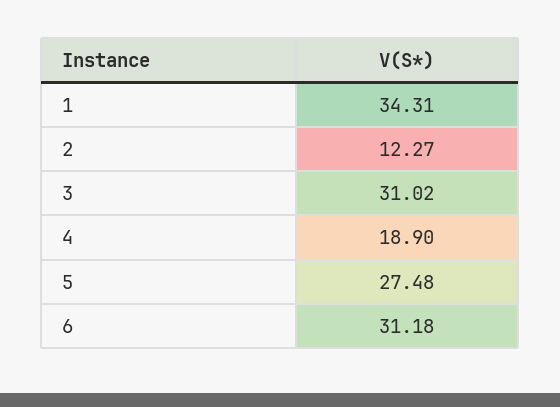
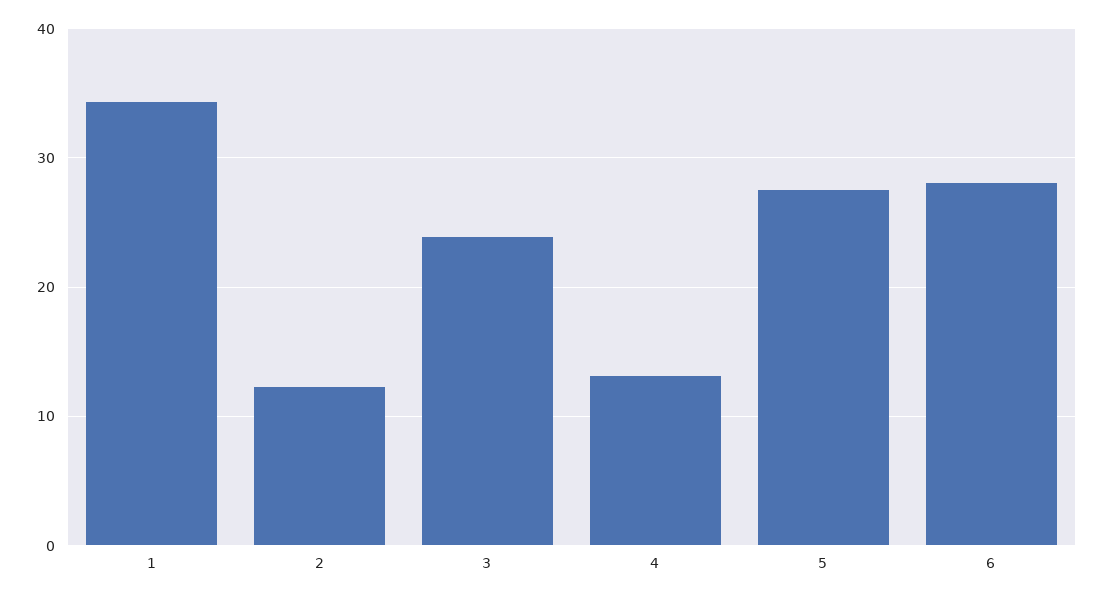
  {
    "1": 34.31,
    "2": 12.27,
-   "3": 31.02,
+   "3": 24,
-   "4": 18.9,
+   "4": 13,
    "5": 27.48,
-   "6": 31.18
+   "6": 28
  }

